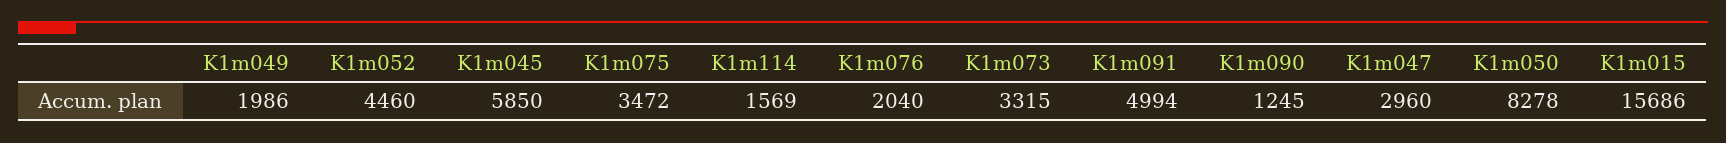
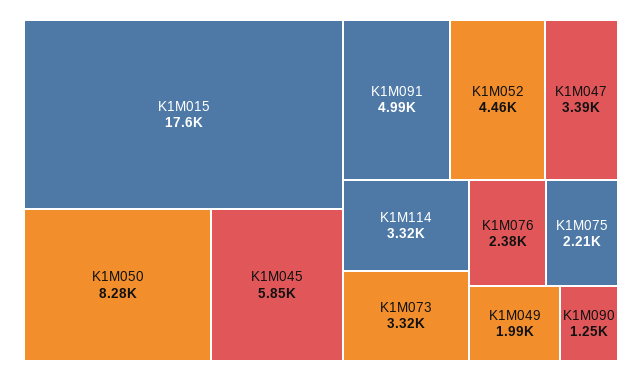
  {
    "K1m049": 1986,
    "K1m052": 4460,
    "K1m045": 5850,
-   "K1m075": 3472,
+   "K1m075": 2210,
-   "K1m114": 1569,
+   "K1m114": 3320,
-   "K1m076": 2040,
+   "K1m076": 2380,
    "K1m073": 3315,
    "K1m091": 4994,
    "K1m090": 1245,
-   "K1m047": 2960,
+   "K1m047": 3390,
    "K1m050": 8278,
-   "K1m015": 15686
+   "K1m015": 17600
  }

